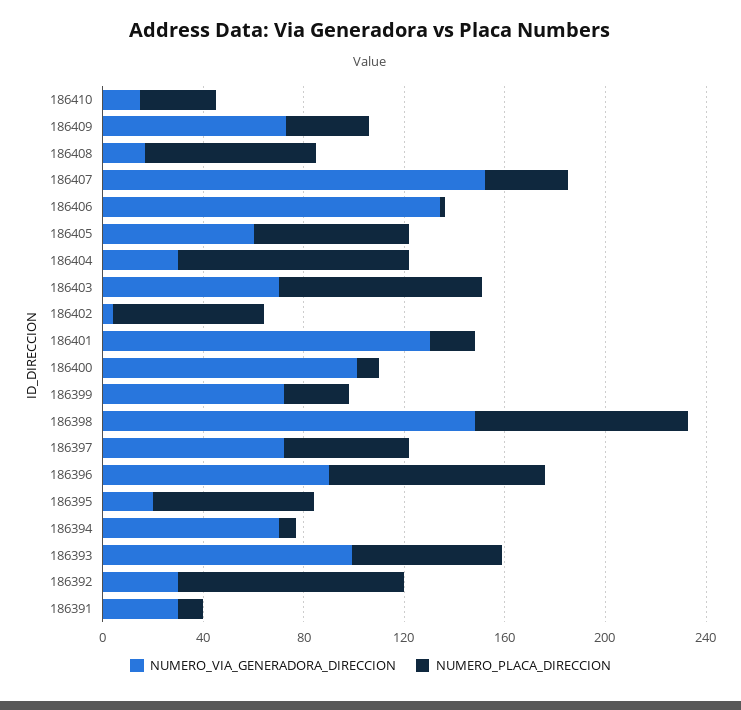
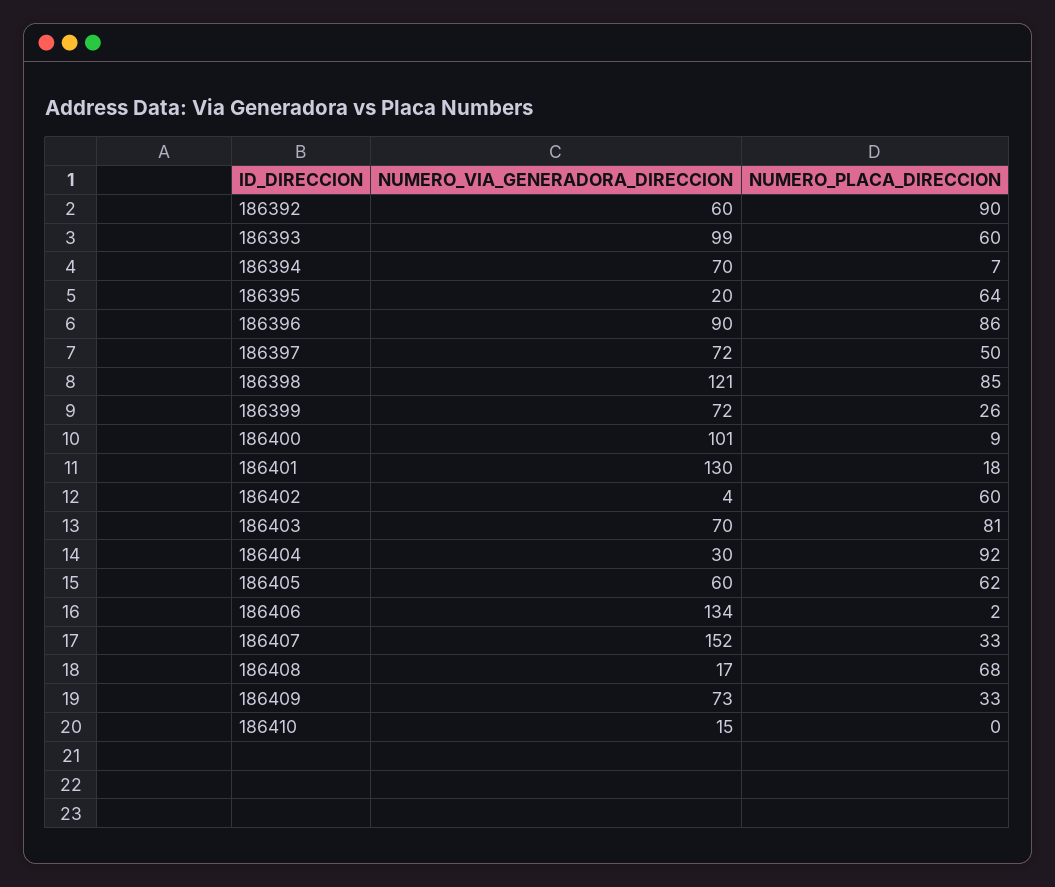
  {
    "NUMERO_VIA_GENERADORA_DIRECCION": {
      "186410": 15,
      "186409": 73,
      "186408": 17,
      "186407": 152,
      "186406": 134,
      "186405": 60,
      "186404": 30,
      "186403": 70,
      "186402": 4,
      "186401": 130,
      "186400": 101,
      "186399": 72,
-     "186398": 150,
+     "186398": 121,
      "186397": 72,
      "186396": 90,
      "186395": 20,
      "186394": 70,
      "186393": 99,
-     "186392": 30,
+     "186392": 60
-     "186391": 30
    },
    "NUMERO_PLACA_DIRECCION": {
-     "186410": 30,
+     "186410": 0,
      "186409": 33,
      "186408": 68,
      "186407": 33,
      "186406": 2,
      "186405": 62,
      "186404": 92,
      "186403": 81,
      "186402": 60,
      "186401": 18,
      "186400": 9,
      "186399": 26,
      "186398": 85,
      "186397": 50,
      "186396": 86,
      "186395": 64,
      "186394": 7,
      "186393": 60,
-     "186392": 90,
+     "186392": 90
-     "186391": 10
    }
  }

